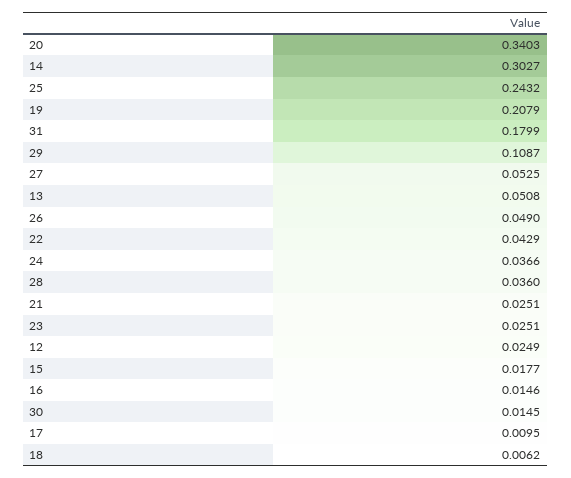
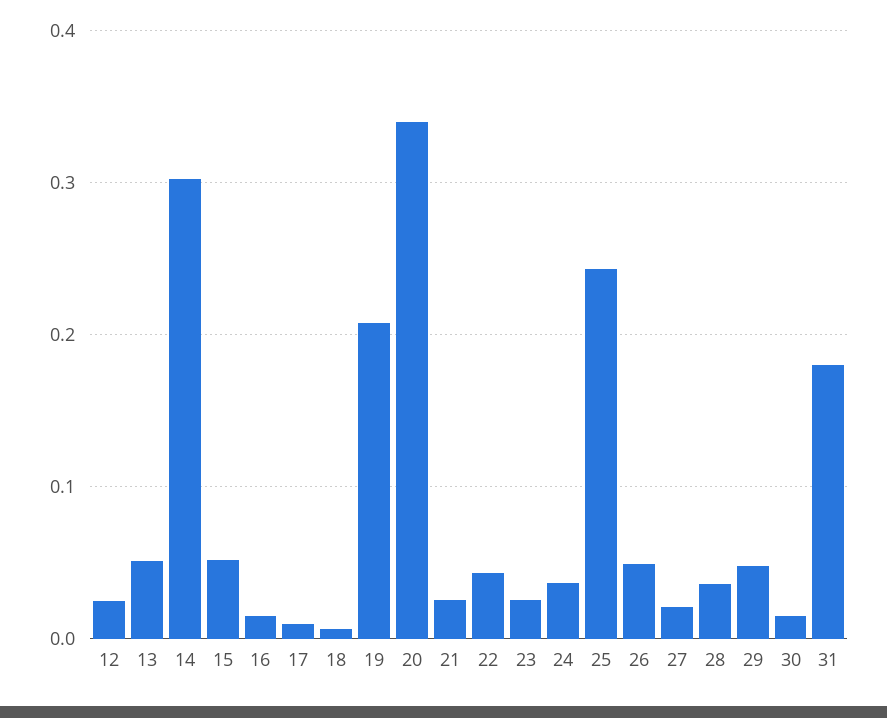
  {
    "20": 0.3403,
    "14": 0.3027,
    "25": 0.2432,
    "19": 0.2079,
    "31": 0.1799,
-   "29": 0.1087,
+   "29": 0.05,
-   "27": 0.0525,
+   "27": 0.02,
    "13": 0.0508,
    "26": 0.049,
    "22": 0.0429,
    "24": 0.0366,
    "28": 0.036,
    "21": 0.0251,
    "23": 0.0251,
    "12": 0.0249,
-   "15": 0.0177,
+   "15": 0.05,
    "16": 0.0146,
    "30": 0.0145,
    "17": 0.0095,
    "18": 0.0062
  }

